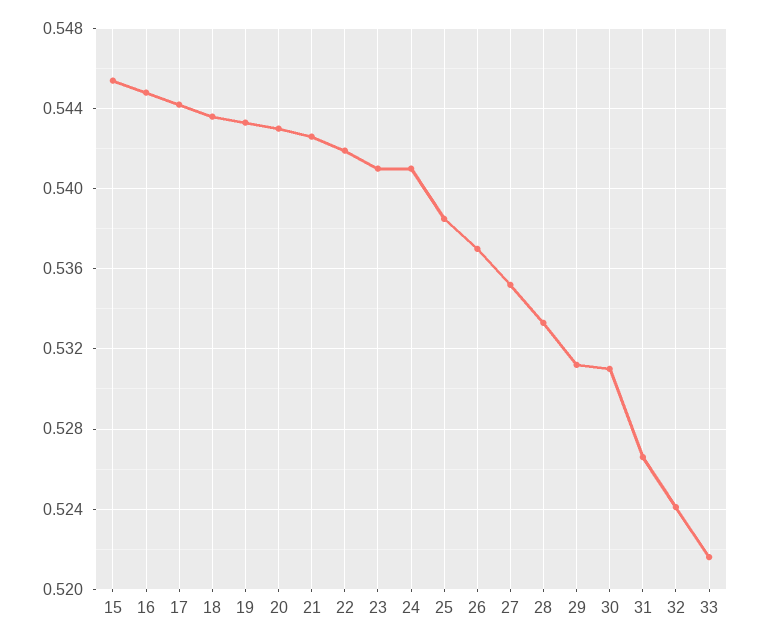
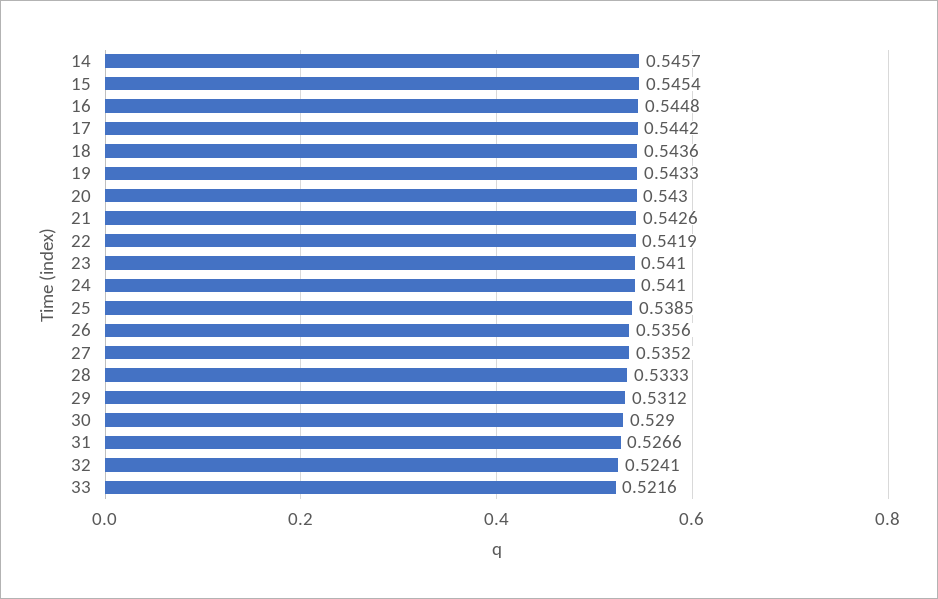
  {
    "15": 0.5454,
    "16": 0.5448,
    "17": 0.5442,
    "18": 0.5436,
    "19": 0.5433,
    "20": 0.543,
    "21": 0.5426,
    "22": 0.5419,
    "23": 0.541,
    "24": 0.541,
    "25": 0.5385,
-   "26": 0.537,
+   "26": 0.5356,
    "27": 0.5352,
    "28": 0.5333,
    "29": 0.5312,
-   "30": 0.531,
+   "30": 0.529,
    "31": 0.5266,
    "32": 0.5241,
-   "33": 0.5216
+   "33": 0.5216,
+   "14": 0.5457
  }

